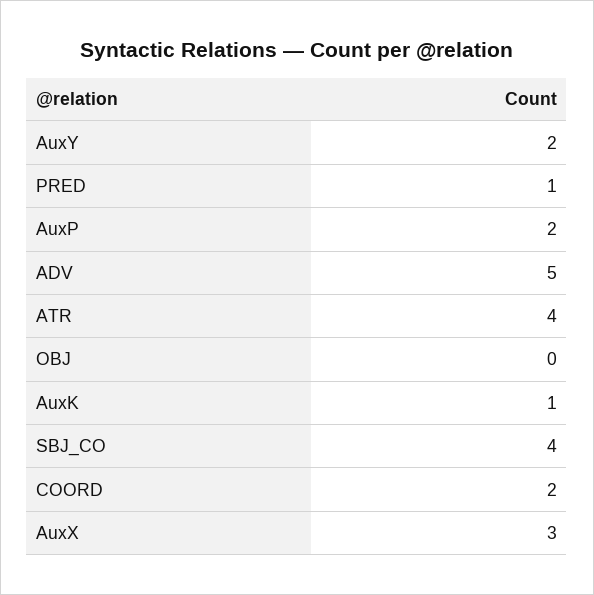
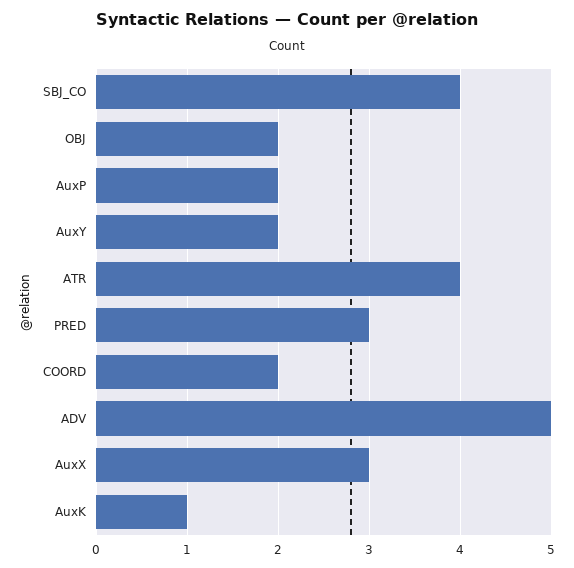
  {
    "AuxY": 2,
-   "PRED": 1,
+   "PRED": 3,
    "AuxP": 2,
    "ADV": 5,
    "ATR": 4,
-   "OBJ": 0,
+   "OBJ": 2,
    "AuxK": 1,
    "SBJ_CO": 4,
    "COORD": 2,
    "AuxX": 3
  }

